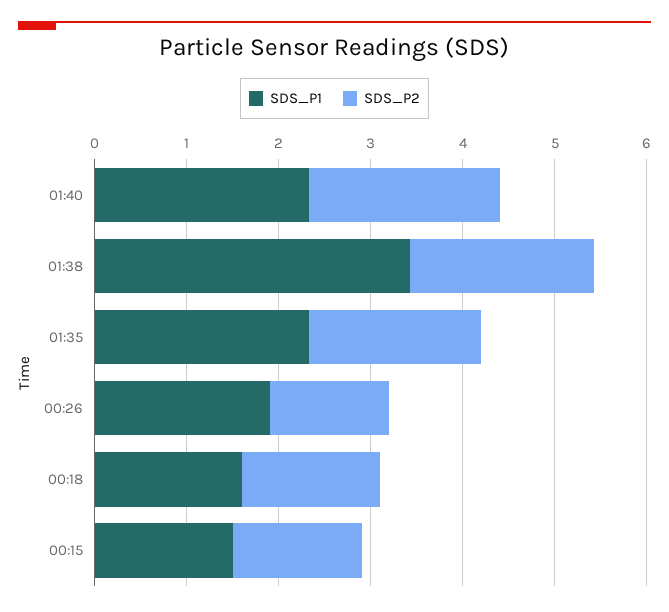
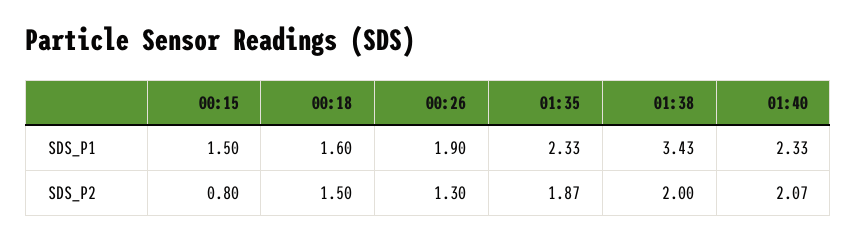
  {
    "SDS_P1": {
      "01:40": 2.33,
      "01:38": 3.43,
      "01:35": 2.33,
      "00:26": 1.9,
      "00:18": 1.6,
      "00:15": 1.5
    },
    "SDS_P2": {
      "01:40": 2.07,
      "01:38": 2,
      "01:35": 1.87,
      "00:26": 1.3,
      "00:18": 1.5,
-     "00:15": 1.4
+     "00:15": 0.8
    }
  }

